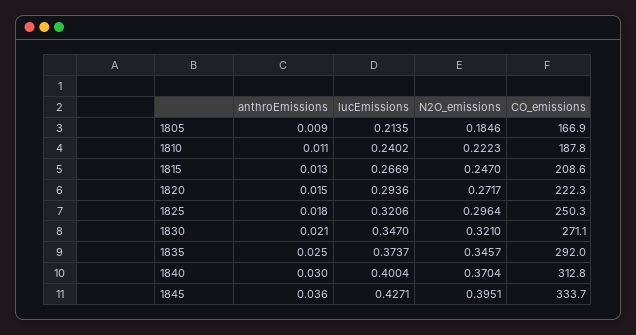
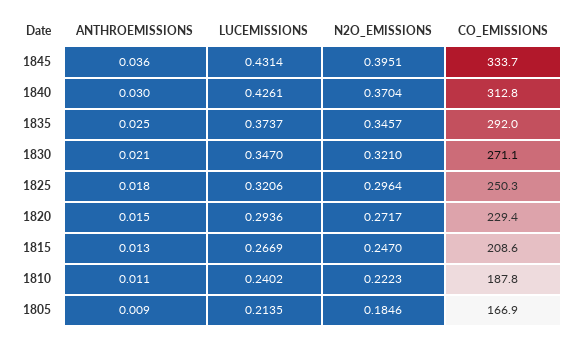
  {
    "anthroEmissions": {
      "1805": 0.009,
      "1810": 0.011,
      "1815": 0.013,
      "1820": 0.015,
      "1825": 0.018,
      "1830": 0.021,
      "1835": 0.025,
      "1840": 0.03,
      "1845": 0.036
    },
    "lucEmissions": {
      "1805": 0.2135,
      "1810": 0.2402,
      "1815": 0.2669,
      "1820": 0.2936,
      "1825": 0.3206,
      "1830": 0.347,
      "1835": 0.3737,
-     "1840": 0.4004,
+     "1840": 0.4261,
-     "1845": 0.4271
+     "1845": 0.4314
    },
    "N2O_emissions": {
      "1805": 0.1846,
      "1810": 0.2223,
      "1815": 0.247,
      "1820": 0.2717,
      "1825": 0.2964,
      "1830": 0.321,
      "1835": 0.3457,
      "1840": 0.3704,
      "1845": 0.3951
    },
    "CO_emissions": {
      "1805": 166.9,
      "1810": 187.8,
      "1815": 208.6,
-     "1820": 222.3,
+     "1820": 229.4,
      "1825": 250.3,
      "1830": 271.1,
      "1835": 292,
      "1840": 312.8,
      "1845": 333.7
    }
  }

